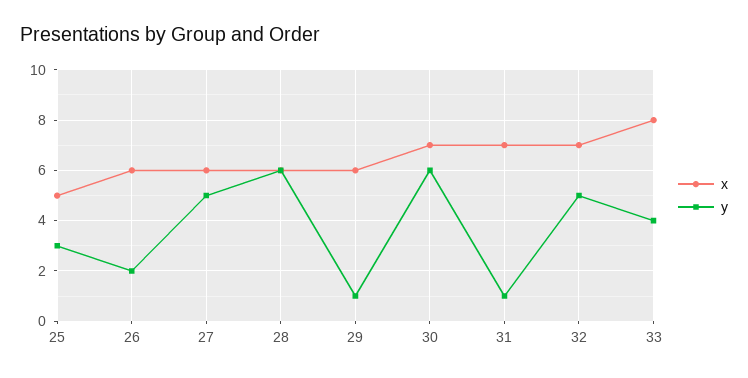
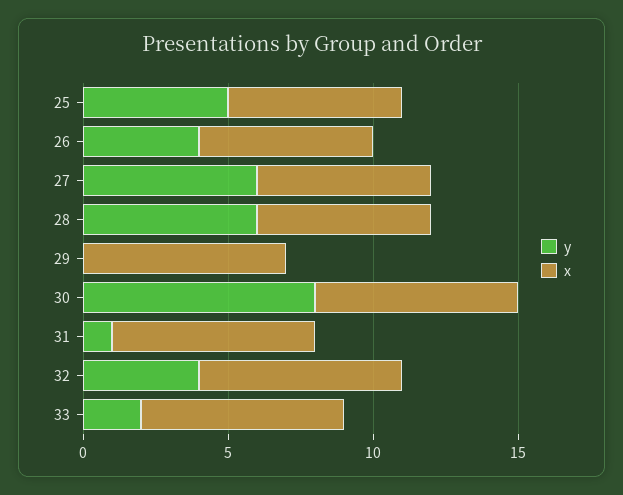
  {
    "x": {
-     "25": 5,
+     "25": 6,
      "26": 6,
      "27": 6,
      "28": 6,
-     "29": 6,
+     "29": 7,
      "30": 7,
      "31": 7,
      "32": 7,
-     "33": 8
+     "33": 7
    },
    "y": {
-     "25": 3,
+     "25": 5,
-     "26": 2,
+     "26": 4,
-     "27": 5,
+     "27": 6,
      "28": 6,
-     "29": 1,
+     "29": 0,
-     "30": 6,
+     "30": 8,
      "31": 1,
-     "32": 5,
+     "32": 4,
-     "33": 4
+     "33": 2
    }
  }

